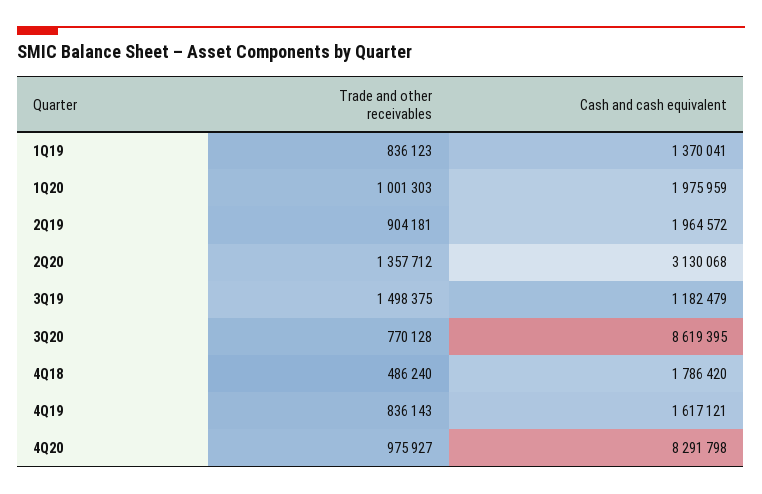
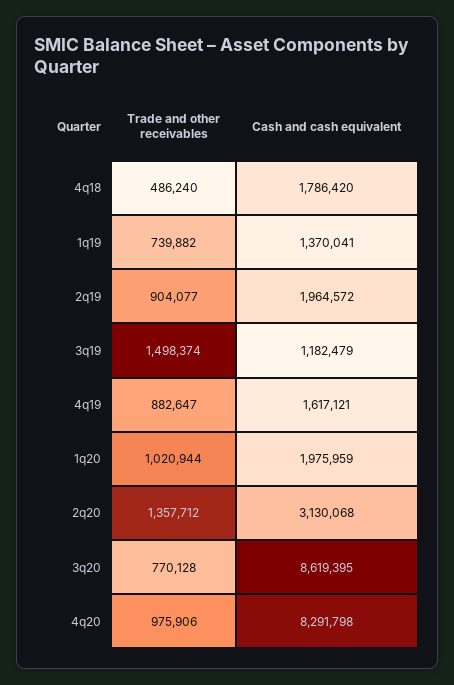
  {
    "Trade and other receivables": {
-     "1Q19": 836123,
+     "1Q19": 739882,
-     "1Q20": 1001303,
+     "1Q20": 1020944,
-     "2Q19": 904181,
+     "2Q19": 904077,
      "2Q20": 1357712,
-     "3Q19": 1498375,
+     "3Q19": 1498374,
      "3Q20": 770128,
      "4Q18": 486240,
-     "4Q19": 836143,
+     "4Q19": 882647,
-     "4Q20": 975927
+     "4Q20": 975906
    },
    "Cash and cash equivalent": {
      "1Q19": 1370041,
      "1Q20": 1975959,
      "2Q19": 1964572,
      "2Q20": 3130068,
      "3Q19": 1182479,
      "3Q20": 8619395,
      "4Q18": 1786420,
      "4Q19": 1617121,
      "4Q20": 8291798
    }
  }

